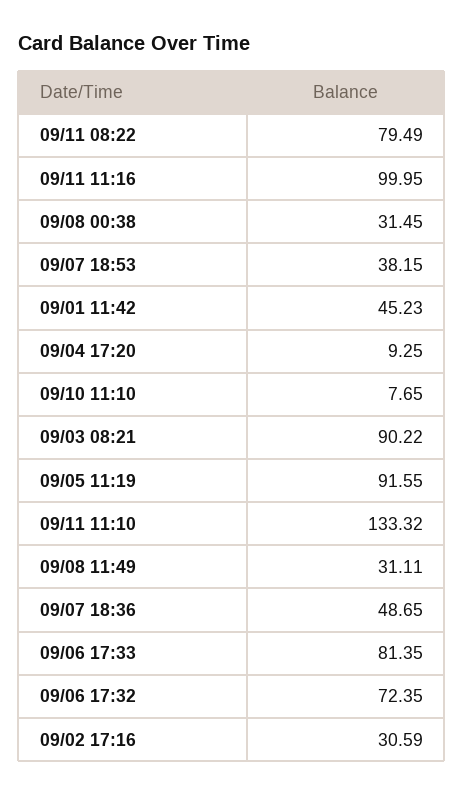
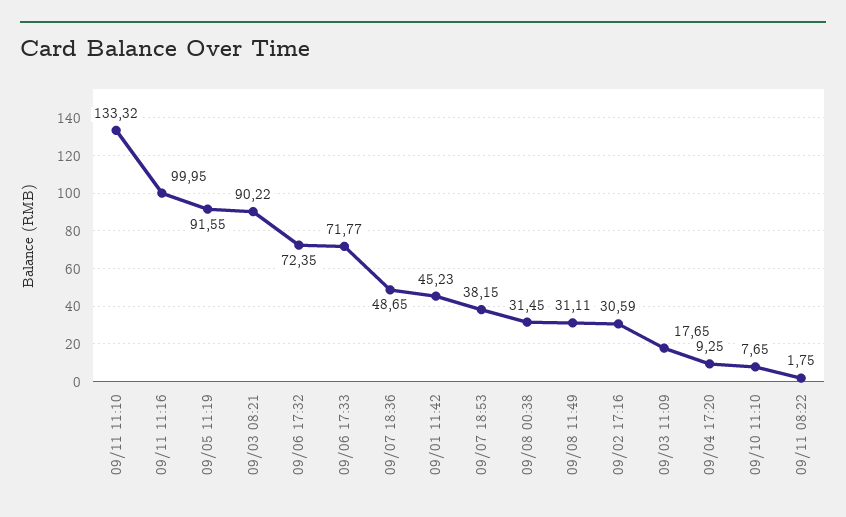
  {
-   "09/11 08:22": 79.49,
+   "09/11 08:22": 1.75,
    "09/11 11:16": 99.95,
    "09/08 00:38": 31.45,
    "09/07 18:53": 38.15,
    "09/01 11:42": 45.23,
    "09/04 17:20": 9.25,
    "09/10 11:10": 7.65,
    "09/03 08:21": 90.22,
    "09/05 11:19": 91.55,
    "09/11 11:10": 133.32,
    "09/08 11:49": 31.11,
    "09/07 18:36": 48.65,
-   "09/06 17:33": 81.35,
+   "09/06 17:33": 71.77,
    "09/06 17:32": 72.35,
-   "09/02 17:16": 30.59
+   "09/02 17:16": 30.59,
+   "09/03 11:09": 17.65
  }

